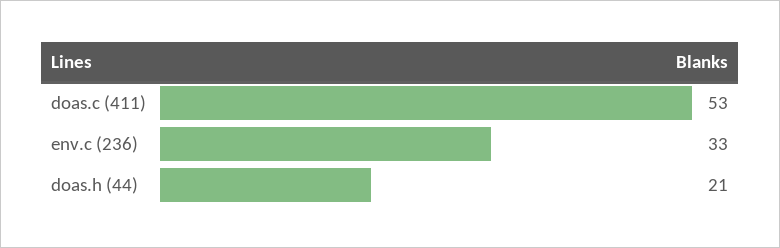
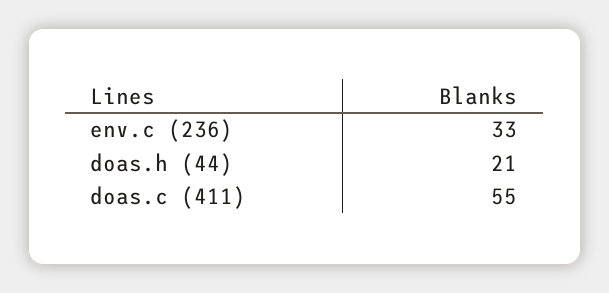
  {
-   "doas.c (411)": 53,
+   "doas.c (411)": 55,
    "env.c (236)": 33,
    "doas.h (44)": 21
  }

